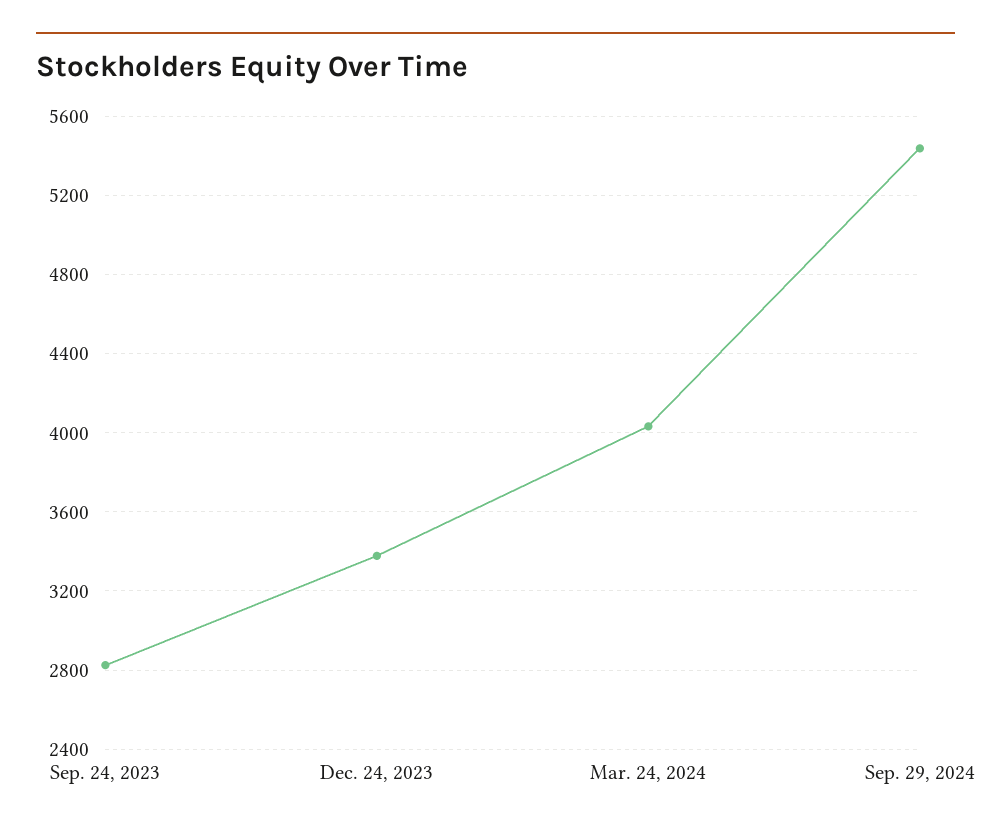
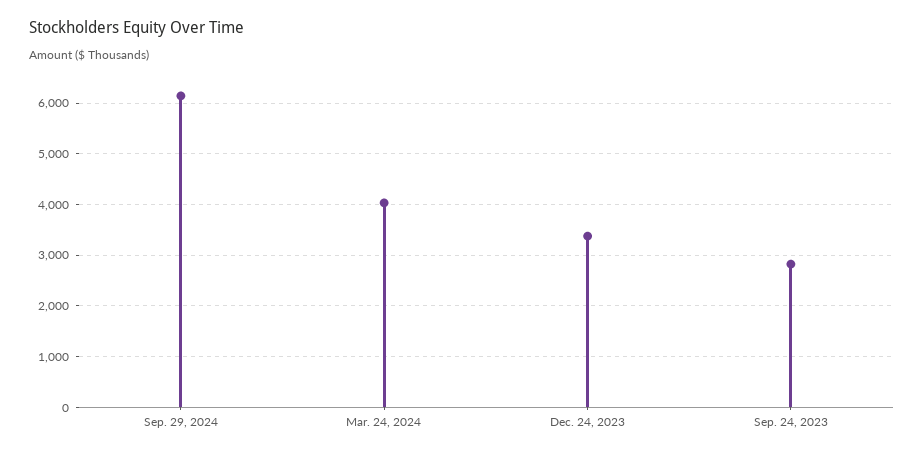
  {
    "Sep. 24, 2023": 2850,
    "Dec. 24, 2023": 3400,
    "Mar. 24, 2024": 4050,
-   "Sep. 29, 2024": 5450
+   "Sep. 29, 2024": 6200
  }

